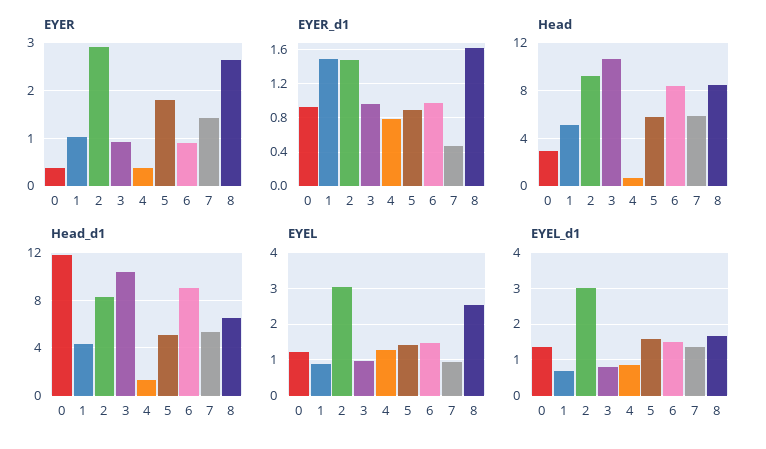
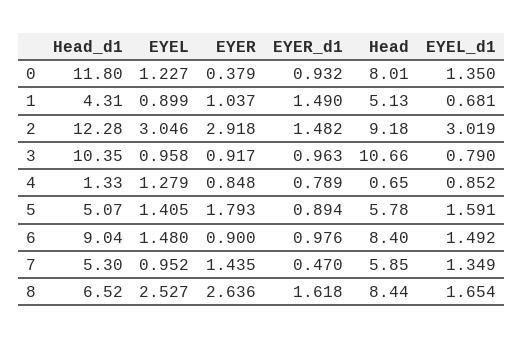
  {
    "EYER": {
      "0": 0.379,
      "1": 1.037,
      "2": 2.918,
      "3": 0.917,
-     "4": 0.4,
+     "4": 0.848,
      "5": 1.793,
      "6": 0.9,
      "7": 1.435,
      "8": 2.636
    },
    "EYER_d1": {
      "0": 0.932,
      "1": 1.49,
      "2": 1.482,
      "3": 0.963,
      "4": 0.789,
      "5": 0.894,
      "6": 0.976,
      "7": 0.47,
      "8": 1.618
    },
    "Head": {
-     "0": 3,
+     "0": 8.01,
      "1": 5.13,
      "2": 9.18,
      "3": 10.66,
      "4": 0.65,
      "5": 5.78,
      "6": 8.4,
      "7": 5.85,
      "8": 8.44
    },
    "Head_d1": {
      "0": 11.8,
      "1": 4.31,
-     "2": 8,
+     "2": 12.28,
      "3": 10.35,
      "4": 1.33,
      "5": 5.07,
      "6": 9.04,
      "7": 5.3,
      "8": 6.52
    },
    "EYEL": {
      "0": 1.227,
      "1": 0.899,
      "2": 3.046,
      "3": 0.958,
      "4": 1.279,
      "5": 1.405,
      "6": 1.48,
      "7": 0.952,
      "8": 2.527
    },
    "EYEL_d1": {
      "0": 1.35,
      "1": 0.681,
      "2": 3.019,
      "3": 0.79,
      "4": 0.852,
      "5": 1.591,
      "6": 1.492,
      "7": 1.349,
      "8": 1.654
    }
  }

